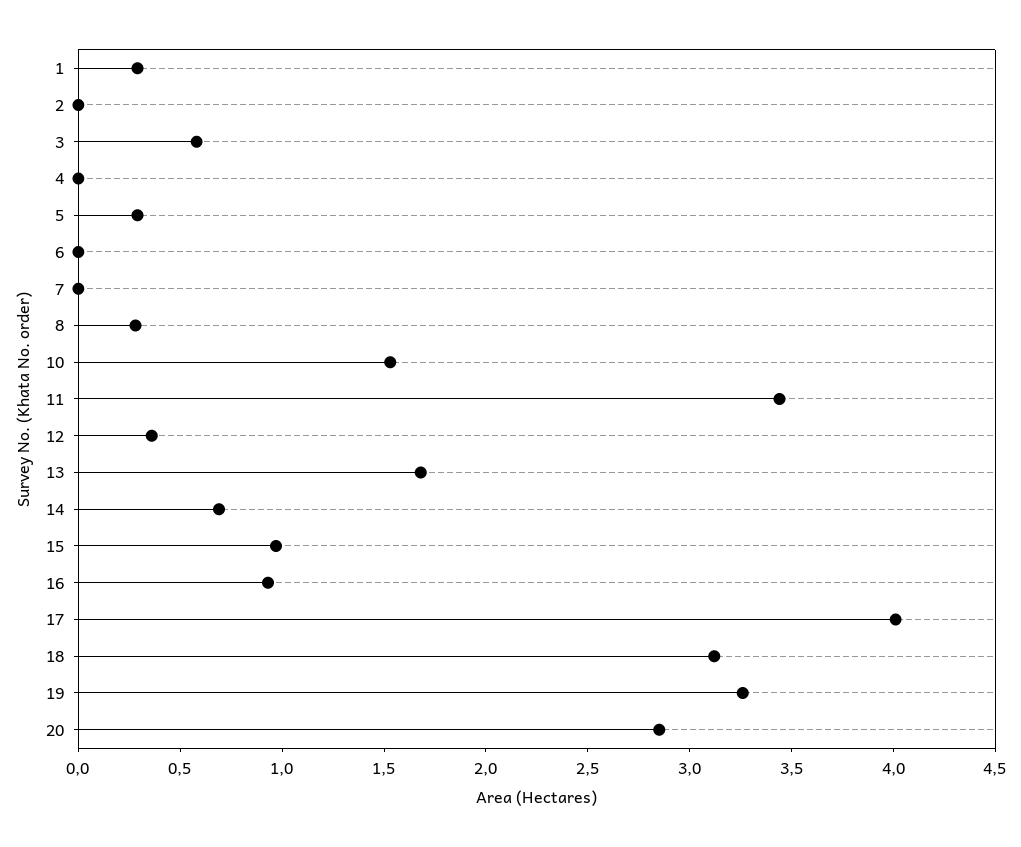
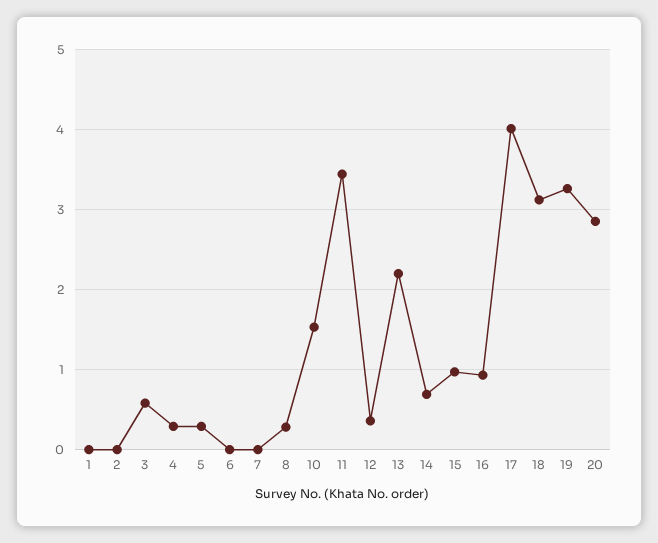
  {
-   "1": 0.3,
+   "1": 0,
    "2": 0,
    "3": 0.6,
-   "4": 0,
+   "4": 0.3,
    "5": 0.3,
    "6": 0,
    "7": 0,
    "8": 0.3,
    "10": 1.5,
    "11": 3.4,
    "12": 0.4,
-   "13": 1.7,
+   "13": 2.2,
    "14": 0.7,
    "15": 1,
    "16": 0.9,
    "17": 4,
    "18": 3.1,
    "19": 3.3,
    "20": 2.9
  }

